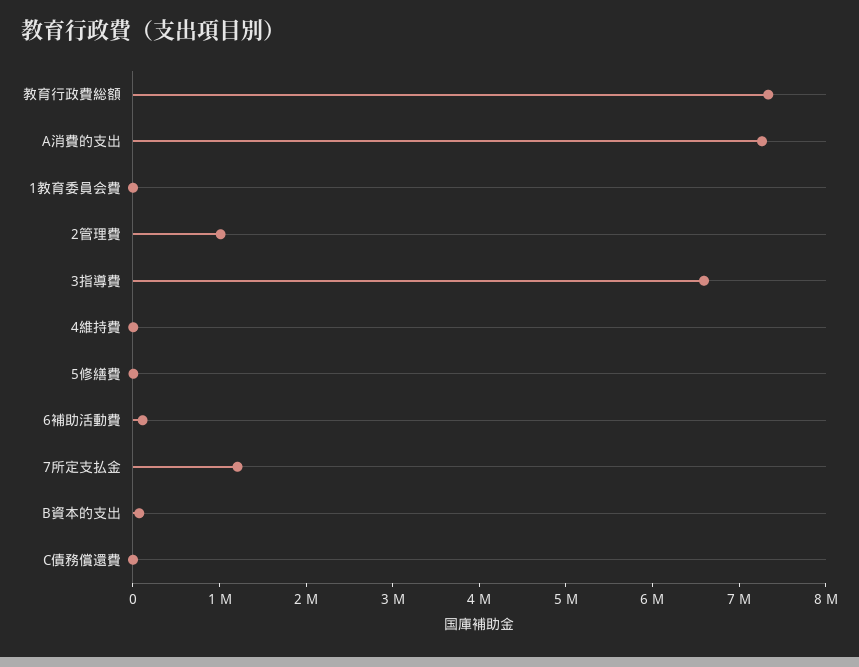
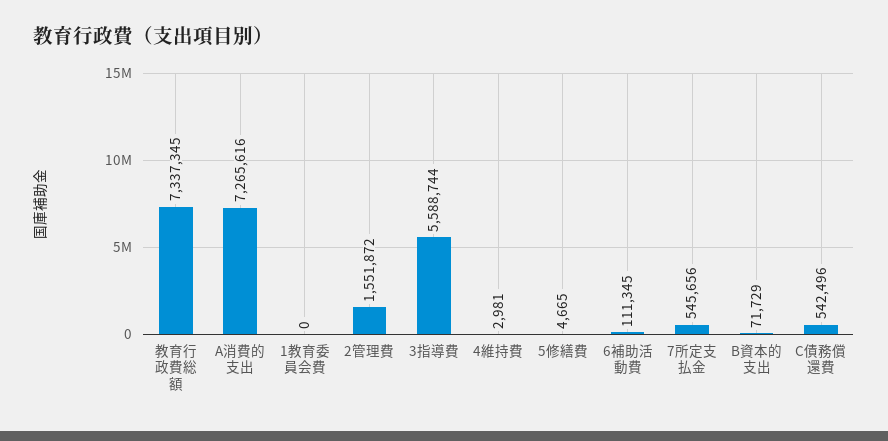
  {
    "教育行政費総額": 7337345,
    "A消費的支出": 7265616,
    "1教育委員会費": 0,
-   "2管理費": 1000000,
+   "2管理費": 1551872,
-   "3指導費": 6600000,
+   "3指導費": 5588744,
    "4維持費": 2981,
    "5修繕費": 4665,
    "6補助活動費": 111345,
-   "7所定支払金": 1200000,
+   "7所定支払金": 545656,
    "B資本的支出": 71729,
-   "C債務償還費": 0
+   "C債務償還費": 542496
  }

